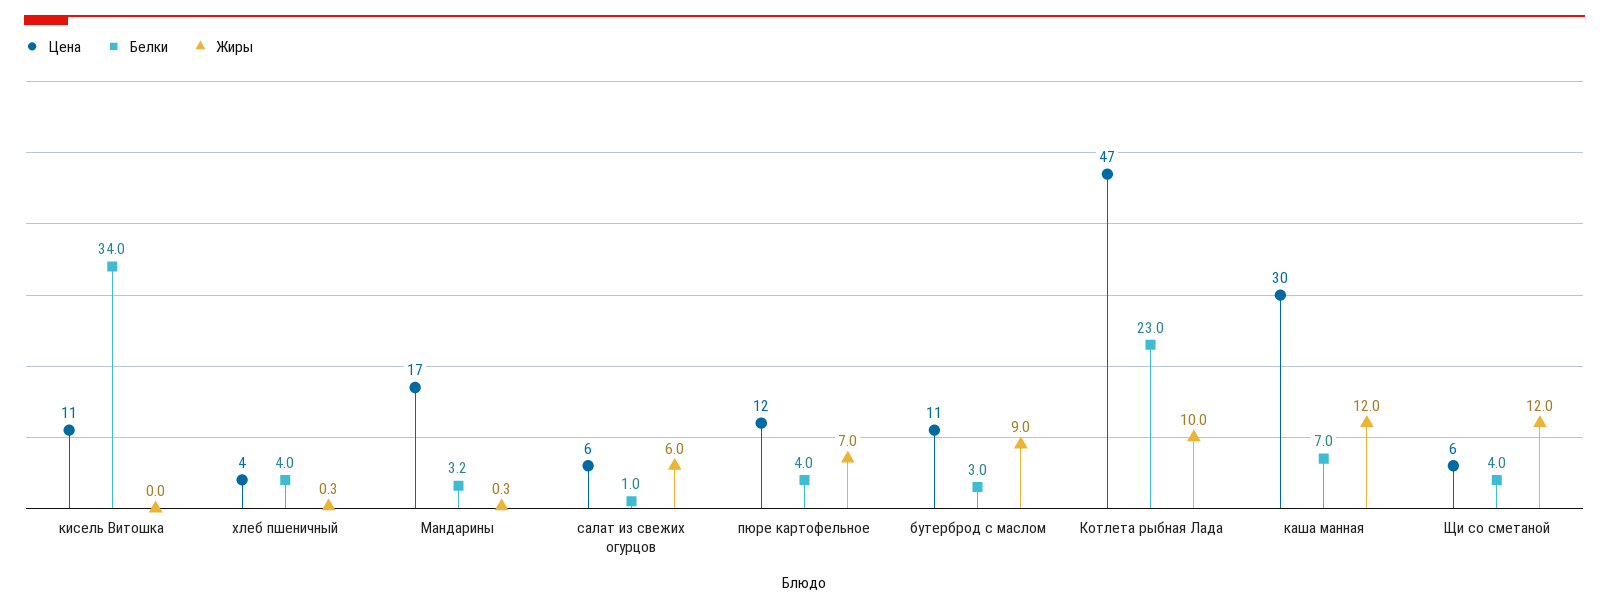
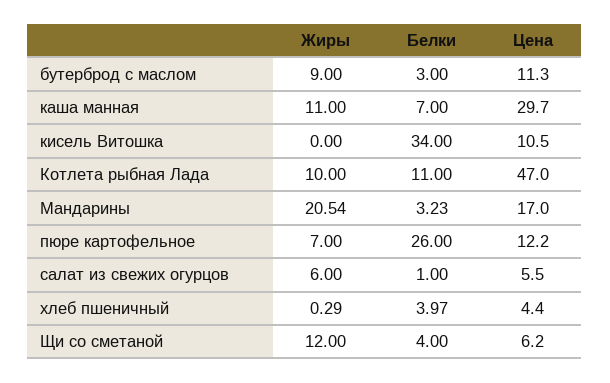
  {
    "Цена": {
      "кисель Витошка": 10.5,
      "хлеб пшеничный": 4.4,
      "Мандарины": 17,
      "салат из свежих огурцов": 5.5,
      "пюре картофельное": 12.2,
      "бутерброд с маслом": 11.3,
      "Котлета рыбная Лада": 47,
      "каша манная": 29.7,
      "Щи со сметаной": 6.2
    },
    "Белки": {
      "кисель Витошка": 34,
      "хлеб пшеничный": 3.97,
      "Мандарины": 3.23,
      "салат из свежих огурцов": 1,
-     "пюре картофельное": 4,
+     "пюре картофельное": 26,
      "бутерброд с маслом": 3,
-     "Котлета рыбная Лада": 23,
+     "Котлета рыбная Лада": 11,
      "каша манная": 7,
      "Щи со сметаной": 4
    },
    "Жиры": {
      "кисель Витошка": 0,
      "хлеб пшеничный": 0.29,
-     "Мандарины": 0.3,
+     "Мандарины": 20.54,
      "салат из свежих огурцов": 6,
      "пюре картофельное": 7,
      "бутерброд с маслом": 9,
      "Котлета рыбная Лада": 10,
-     "каша манная": 12,
+     "каша манная": 11,
      "Щи со сметаной": 12
    }
  }

